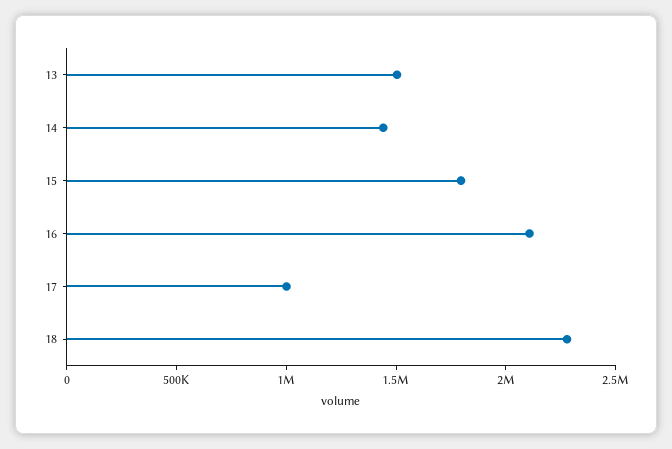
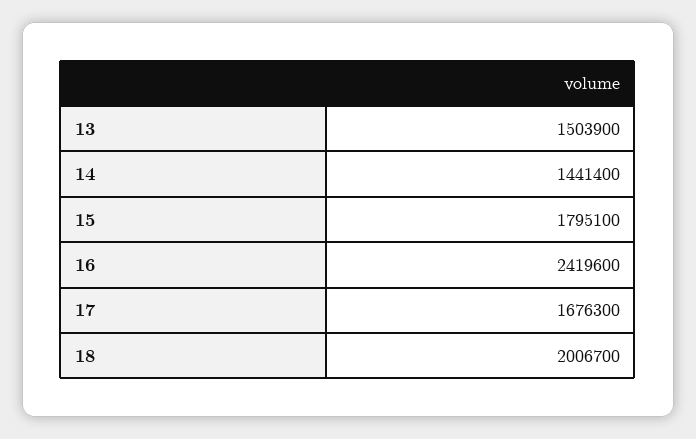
  {
    "13": 1503900,
    "14": 1441400,
    "15": 1795100,
-   "16": 2100000,
+   "16": 2419600,
-   "17": 1000000,
+   "17": 1676300,
-   "18": 2300000
+   "18": 2006700
  }

